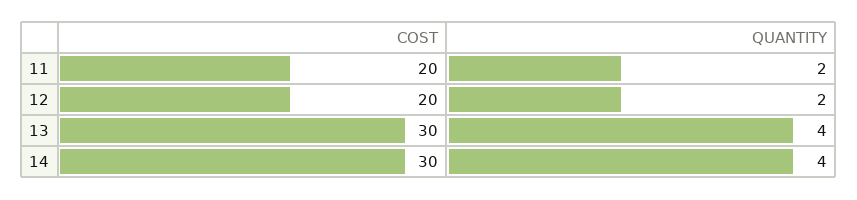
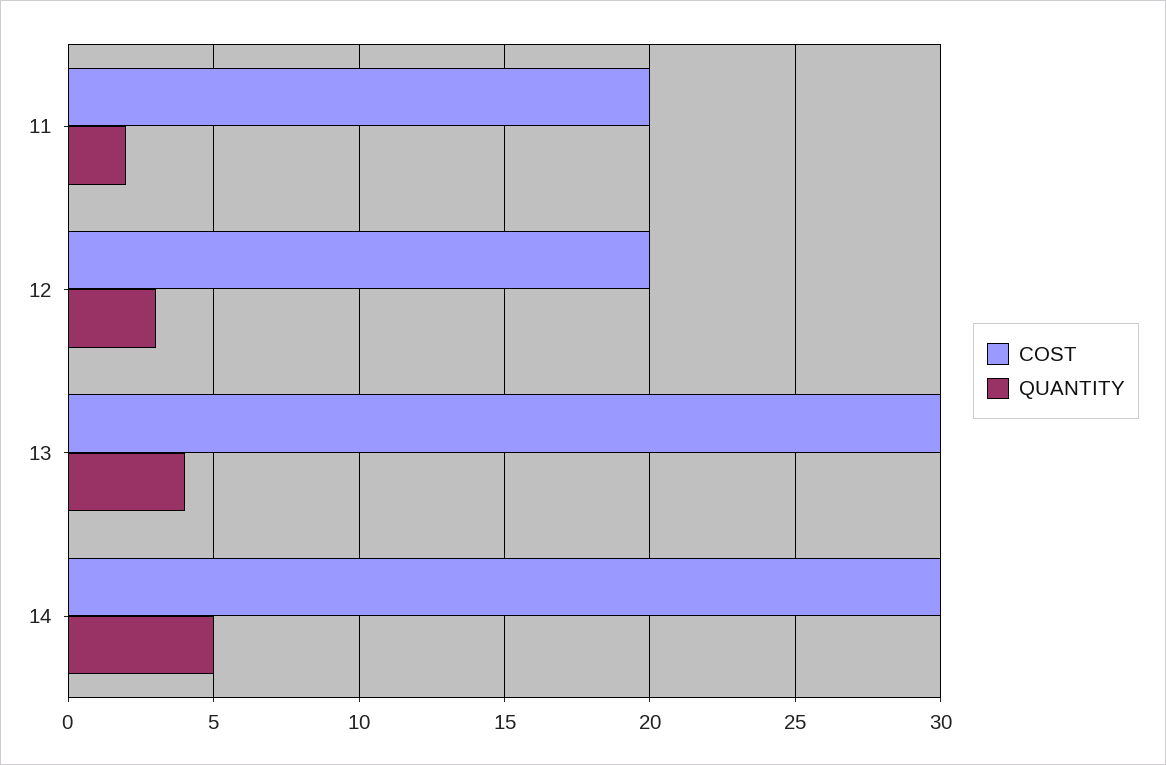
  {
    "COST": {
      "11": 20,
      "12": 20,
      "13": 30,
      "14": 30
    },
    "QUANTITY": {
      "11": 2,
-     "12": 2,
+     "12": 3,
      "13": 4,
-     "14": 4
+     "14": 5
    }
  }

